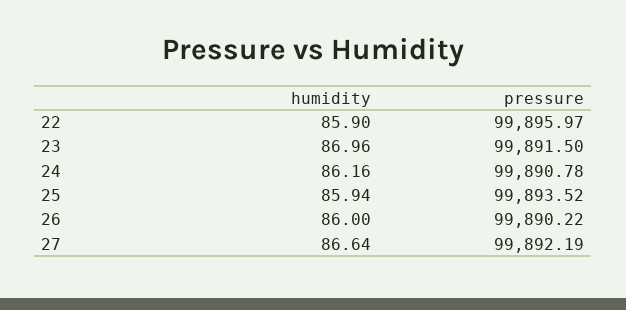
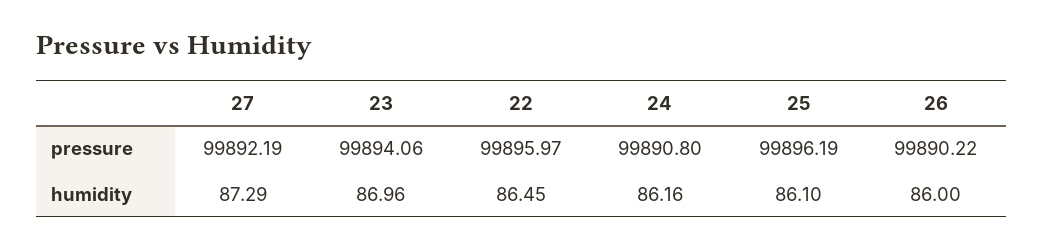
  {
    "humidity": {
-     "22": 85.9,
+     "22": 86.45,
      "23": 86.96,
      "24": 86.16,
-     "25": 85.94,
+     "25": 86.1,
      "26": 86,
-     "27": 86.64
+     "27": 87.29
    },
    "pressure": {
      "22": 99895.97,
-     "23": 99891.5,
+     "23": 99894.06,
-     "24": 99890.78,
+     "24": 99890.8,
-     "25": 99893.52,
+     "25": 99896.19,
      "26": 99890.22,
      "27": 99892.19
    }
  }

